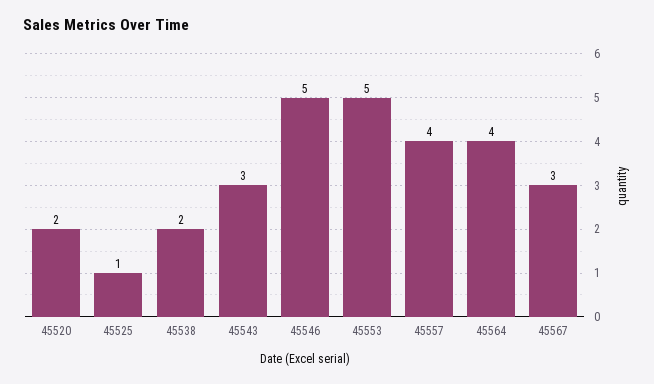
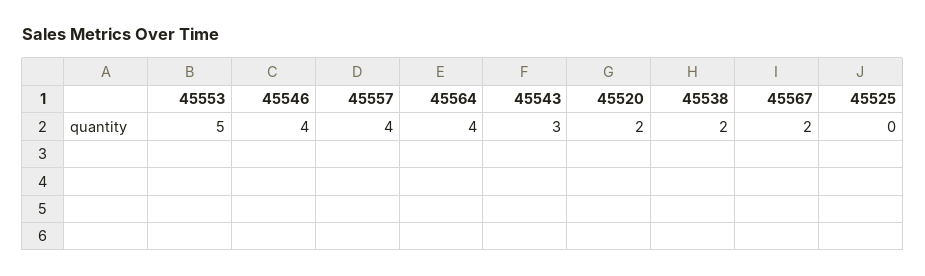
  {
    "45520": 2,
-   "45525": 1,
+   "45525": 0,
    "45538": 2,
    "45543": 3,
-   "45546": 5,
+   "45546": 4,
    "45553": 5,
    "45557": 4,
    "45564": 4,
-   "45567": 3
+   "45567": 2
  }

